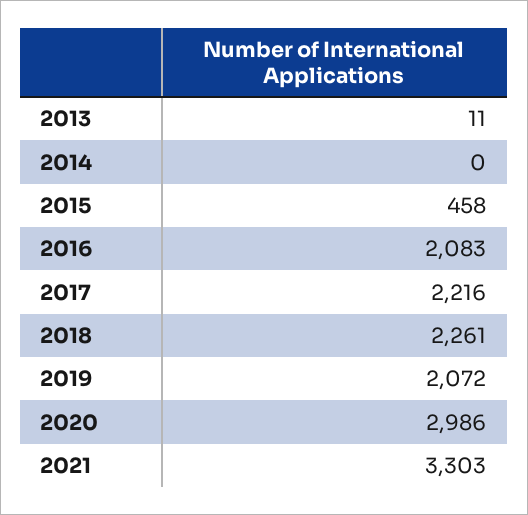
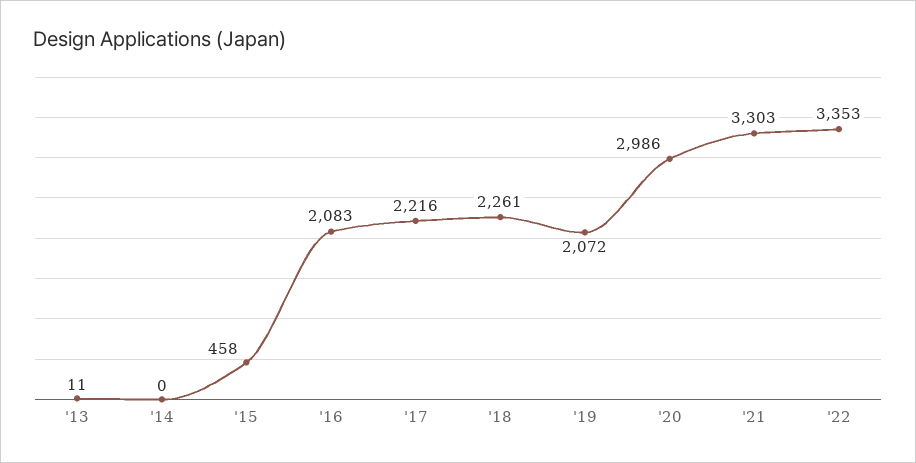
  {
    "2013": 11,
    "2014": 0,
    "2015": 458,
    "2016": 2083,
    "2017": 2216,
    "2018": 2261,
    "2019": 2072,
    "2020": 2986,
-   "2021": 3303
+   "2021": 3303,
+   "'22": 3353
  }

